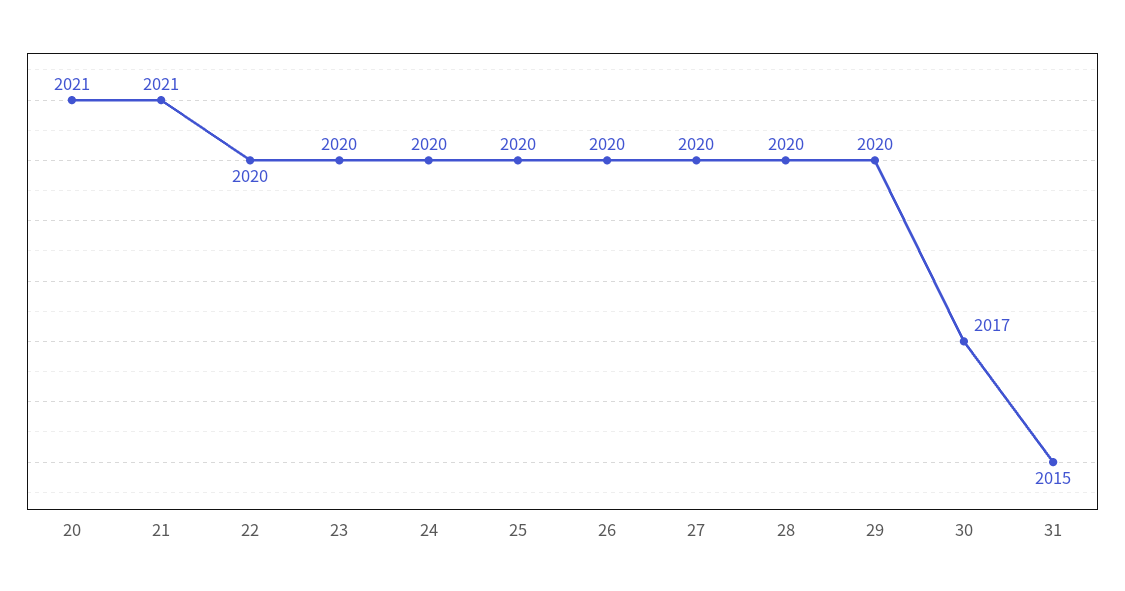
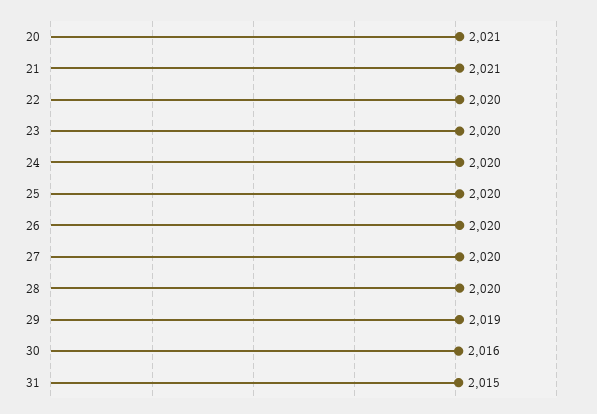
  {
    "20": 2021,
    "21": 2021,
    "22": 2020,
    "23": 2020,
    "24": 2020,
    "25": 2020,
    "26": 2020,
    "27": 2020,
    "28": 2020,
-   "29": 2020,
+   "29": 2019,
-   "30": 2017,
+   "30": 2016,
    "31": 2015
  }

